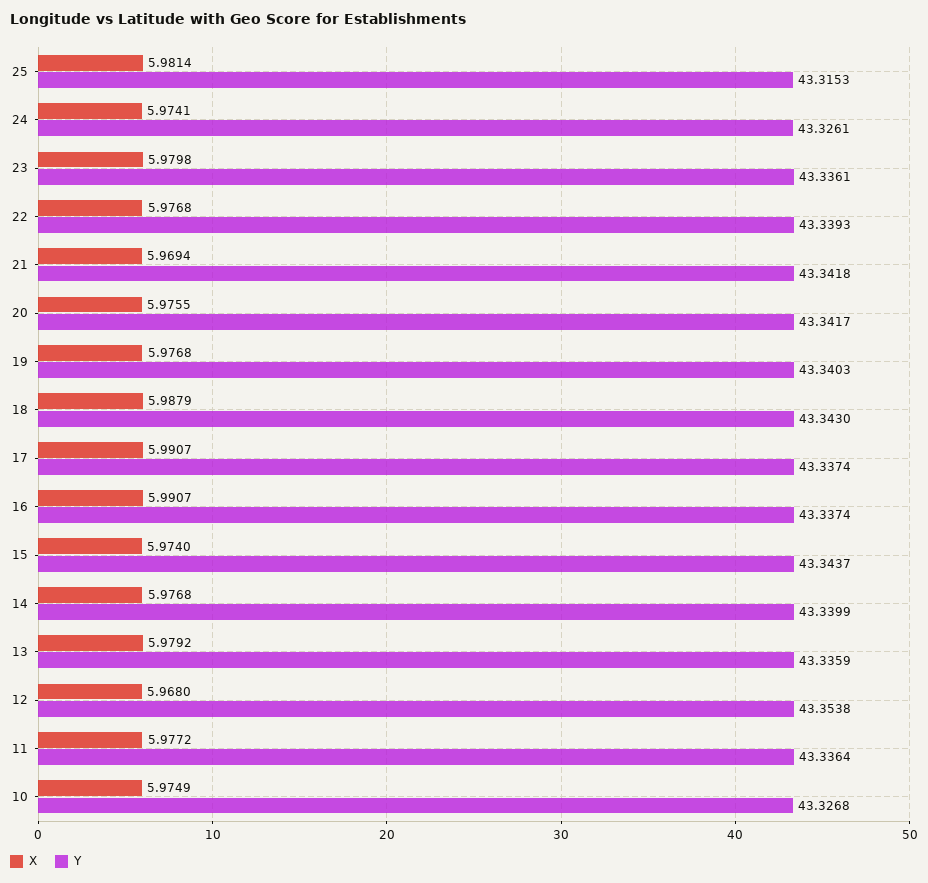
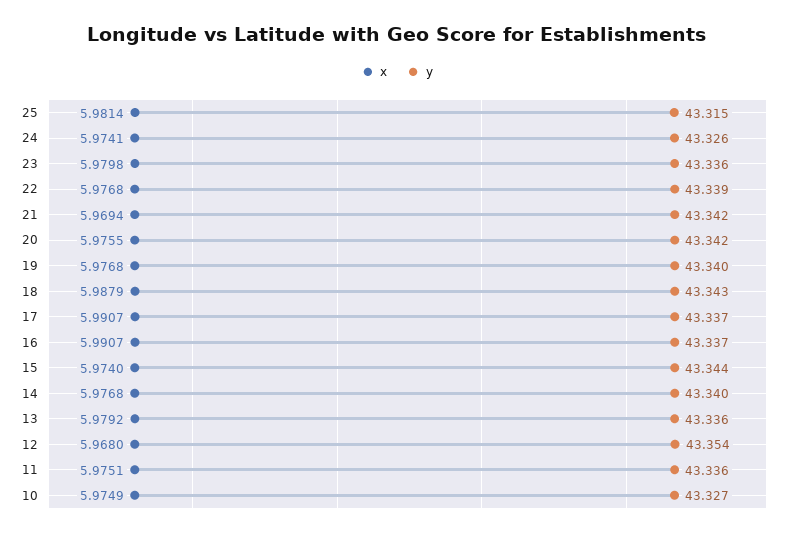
  {
    "X": {
      "25": 5.9814,
      "24": 5.9741,
      "23": 5.9798,
      "22": 5.9768,
      "21": 5.9694,
      "20": 5.9755,
      "19": 5.9768,
      "18": 5.9879,
      "17": 5.9907,
      "16": 5.9907,
      "15": 5.974,
      "14": 5.9768,
      "13": 5.9792,
      "12": 5.968,
-     "11": 5.9772,
+     "11": 5.9751,
      "10": 5.9749
    },
    "Y": {
      "25": 43.3153,
      "24": 43.3261,
      "23": 43.3361,
      "22": 43.3393,
      "21": 43.3418,
      "20": 43.3417,
      "19": 43.3403,
      "18": 43.343,
      "17": 43.3374,
      "16": 43.3374,
      "15": 43.3437,
      "14": 43.3399,
      "13": 43.3359,
      "12": 43.3538,
      "11": 43.3364,
      "10": 43.3268
    }
  }

